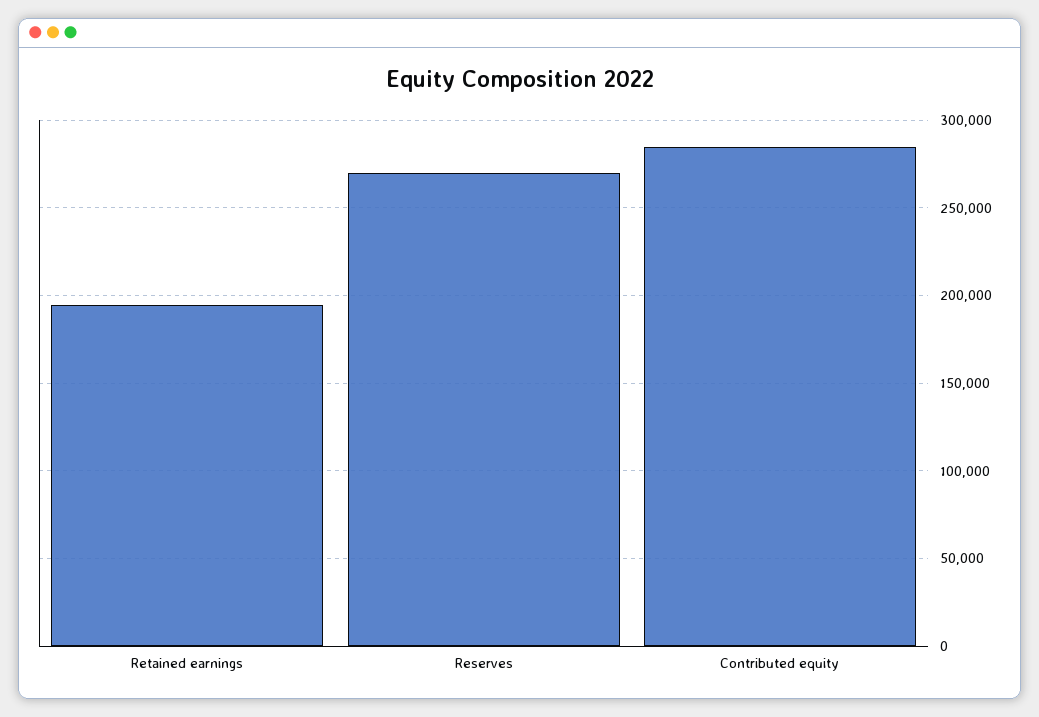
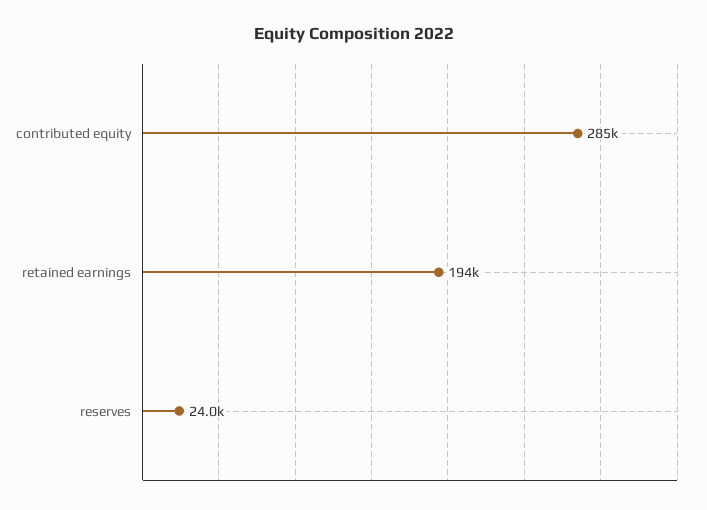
  {
    "Retained earnings": 194000,
-   "Reserves": 270000,
+   "Reserves": 24000,
    "Contributed equity": 285000
  }

